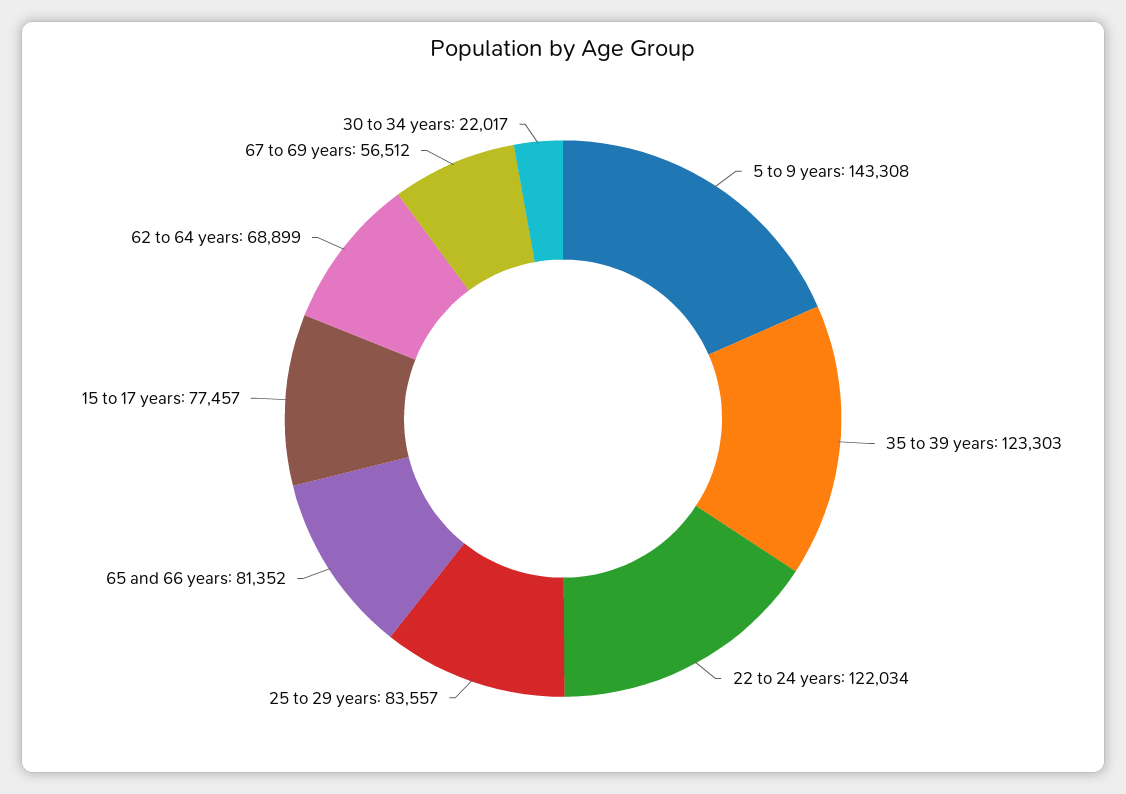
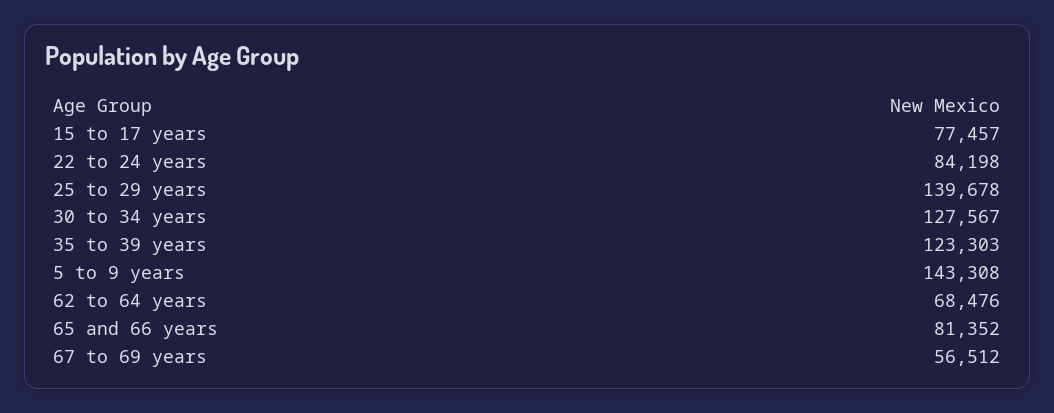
  {
    "5 to 9 years": 143308,
    "35 to 39 years": 123303,
-   "22 to 24 years": 122034,
+   "22 to 24 years": 84198,
-   "25 to 29 years": 83557,
+   "25 to 29 years": 139678,
    "65 and 66 years": 81352,
    "15 to 17 years": 77457,
-   "62 to 64 years": 68899,
+   "62 to 64 years": 68476,
    "67 to 69 years": 56512,
-   "30 to 34 years": 22017
+   "30 to 34 years": 127567
  }

